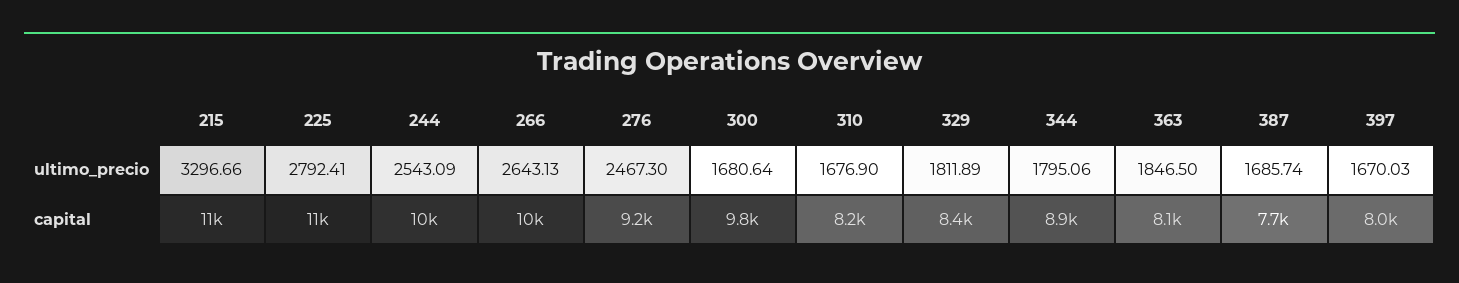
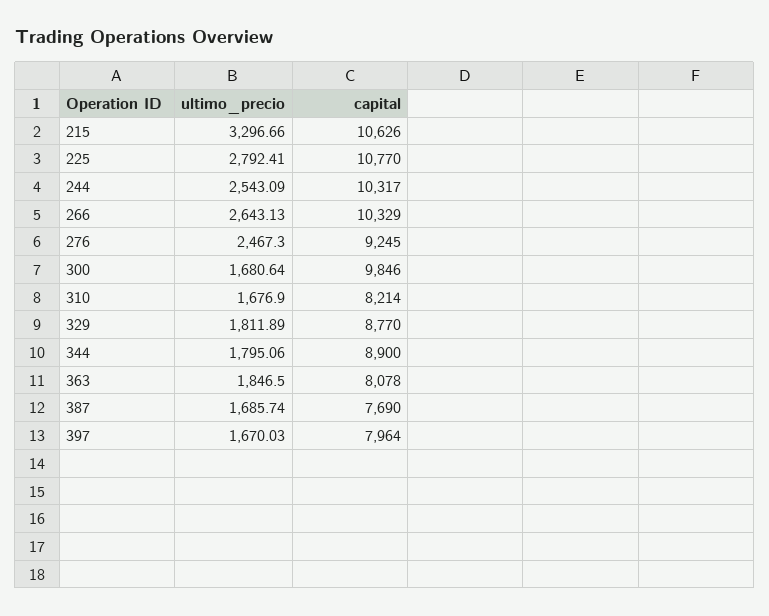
  {
    "215": {
      "ultimo_precio": 3296.66,
      "capital": 10626
    },
    "225": {
      "ultimo_precio": 2792.41,
      "capital": 10770
    },
    "244": {
      "ultimo_precio": 2543.09,
      "capital": 10317
    },
    "266": {
      "ultimo_precio": 2643.13,
      "capital": 10329
    },
    "276": {
      "ultimo_precio": 2467.3,
      "capital": 9245
    },
    "300": {
      "ultimo_precio": 1680.64,
      "capital": 9846
    },
    "310": {
      "ultimo_precio": 1676.9,
      "capital": 8214
    },
    "329": {
      "ultimo_precio": 1811.89,
-     "capital": 8400
+     "capital": 8770
    },
    "344": {
      "ultimo_precio": 1795.06,
      "capital": 8900
    },
    "363": {
      "ultimo_precio": 1846.5,
      "capital": 8078
    },
    "387": {
      "ultimo_precio": 1685.74,
      "capital": 7690
    },
    "397": {
      "ultimo_precio": 1670.03,
      "capital": 7964
    }
  }

